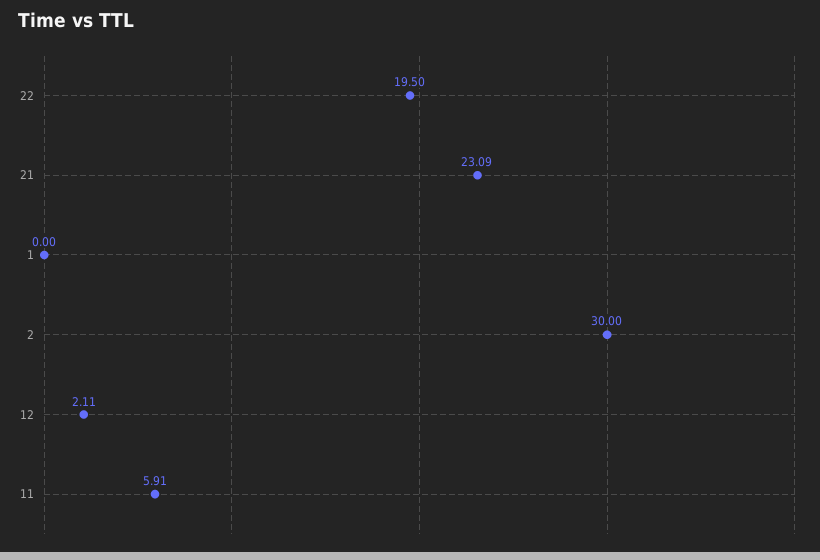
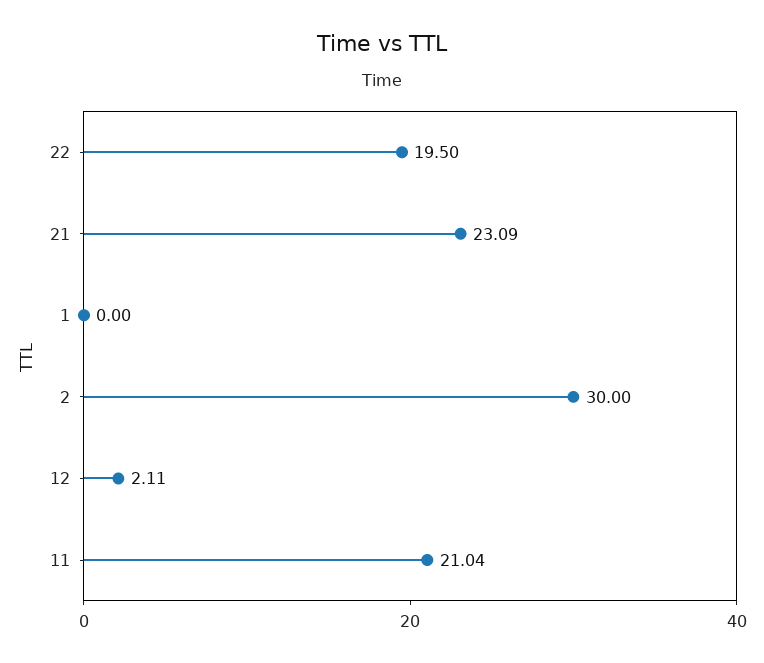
  {
    "22": 19.5,
    "21": 23.09,
    "1": 0,
    "2": 30,
    "12": 2.11,
-   "11": 5.91
+   "11": 21.04
  }

